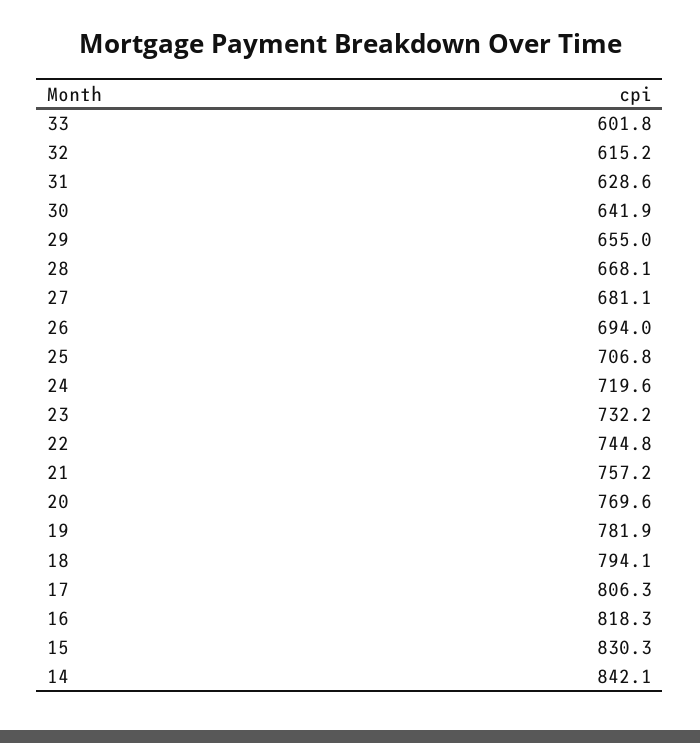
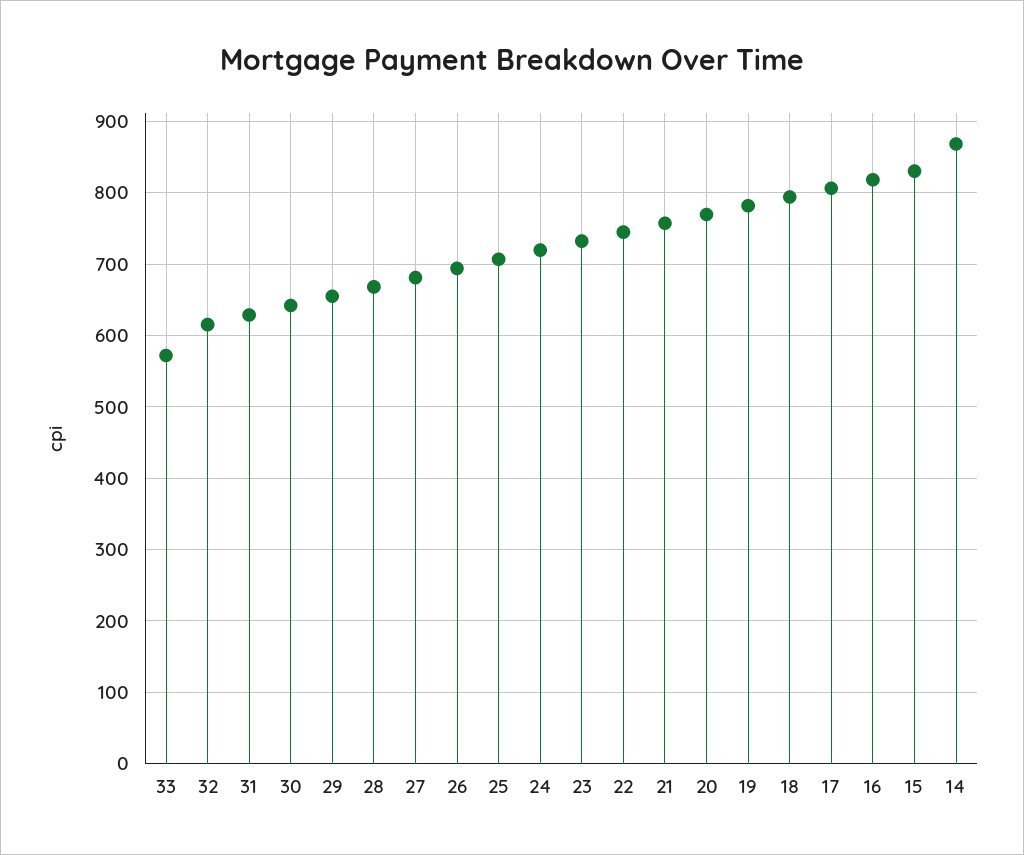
  {
-   "33": 601.8,
+   "33": 570,
    "32": 615.2,
    "31": 628.6,
    "30": 641.9,
    "29": 655,
    "28": 668.1,
    "27": 681.1,
    "26": 694,
    "25": 706.8,
    "24": 719.6,
    "23": 732.2,
    "22": 744.8,
    "21": 757.2,
    "20": 769.6,
    "19": 781.9,
    "18": 794.1,
    "17": 806.3,
    "16": 818.3,
    "15": 830.3,
-   "14": 842.1
+   "14": 870
  }

